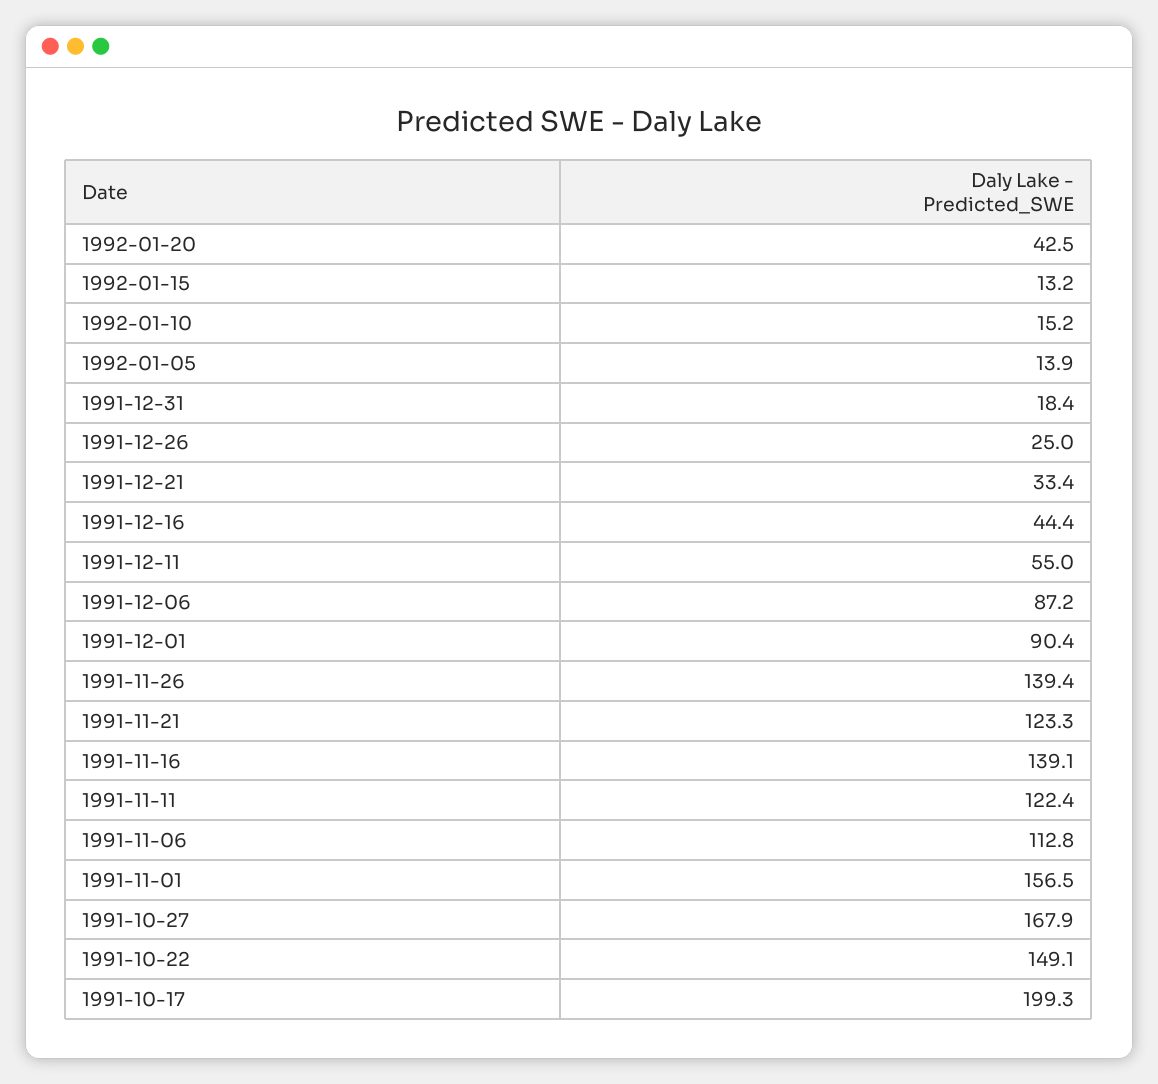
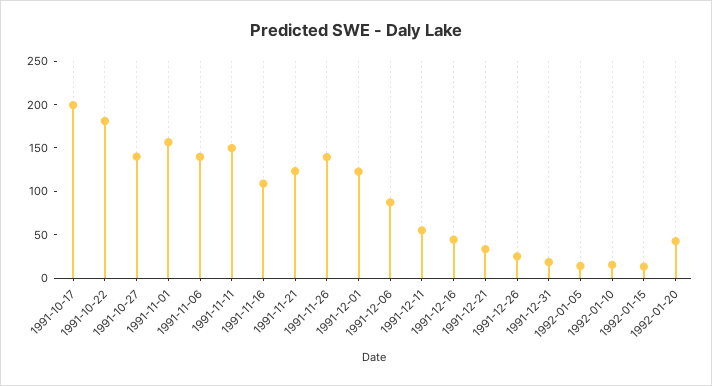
  {
    "1992-01-20": 42.5,
    "1992-01-15": 13.2,
    "1992-01-10": 15.2,
    "1992-01-05": 13.9,
    "1991-12-31": 18.4,
    "1991-12-26": 25,
    "1991-12-21": 33.4,
    "1991-12-16": 44.4,
    "1991-12-11": 55,
    "1991-12-06": 87.2,
-   "1991-12-01": 90.4,
+   "1991-12-01": 120,
    "1991-11-26": 139.4,
    "1991-11-21": 123.3,
-   "1991-11-16": 139.1,
+   "1991-11-16": 110,
-   "1991-11-11": 122.4,
+   "1991-11-11": 150,
-   "1991-11-06": 112.8,
+   "1991-11-06": 140,
    "1991-11-01": 156.5,
-   "1991-10-27": 167.9,
+   "1991-10-27": 140,
-   "1991-10-22": 149.1,
+   "1991-10-22": 180,
    "1991-10-17": 199.3
  }

